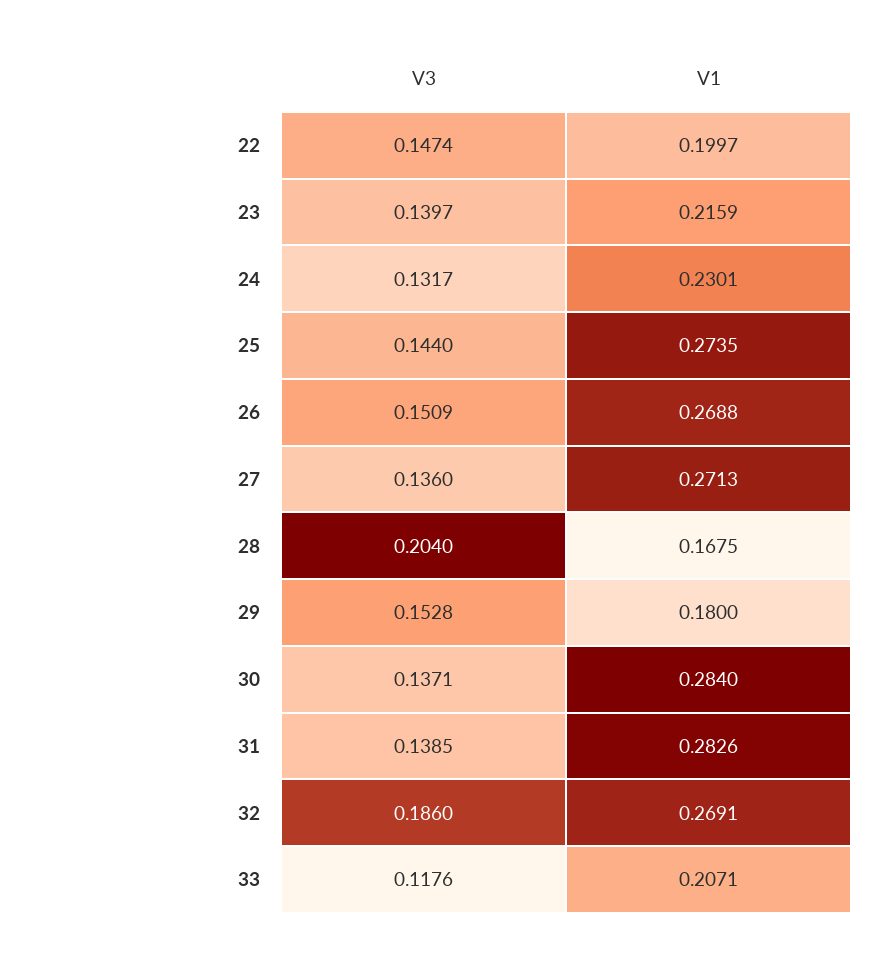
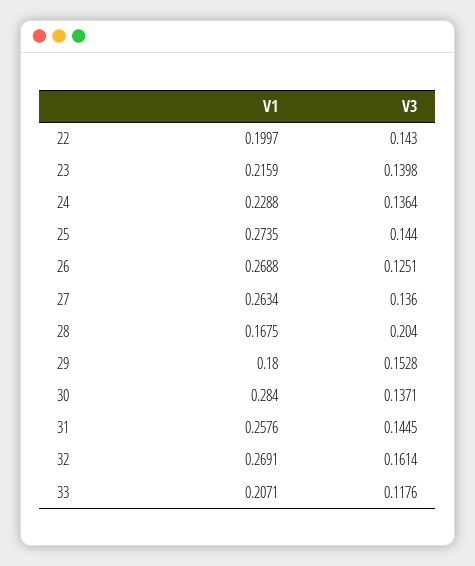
  {
    "V3": {
-     "22": 0.1474,
+     "22": 0.143,
-     "23": 0.1397,
+     "23": 0.1398,
-     "24": 0.1317,
+     "24": 0.1364,
      "25": 0.144,
-     "26": 0.1509,
+     "26": 0.1251,
      "27": 0.136,
      "28": 0.204,
      "29": 0.1528,
      "30": 0.1371,
-     "31": 0.1385,
+     "31": 0.1445,
-     "32": 0.186,
+     "32": 0.1614,
      "33": 0.1176
    },
    "V1": {
      "22": 0.1997,
      "23": 0.2159,
-     "24": 0.2301,
+     "24": 0.2288,
      "25": 0.2735,
      "26": 0.2688,
-     "27": 0.2713,
+     "27": 0.2634,
      "28": 0.1675,
      "29": 0.18,
      "30": 0.284,
-     "31": 0.2826,
+     "31": 0.2576,
      "32": 0.2691,
      "33": 0.2071
    }
  }

